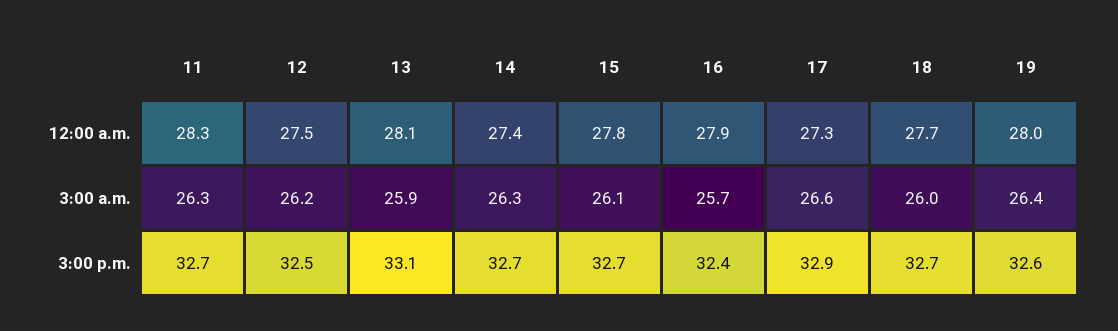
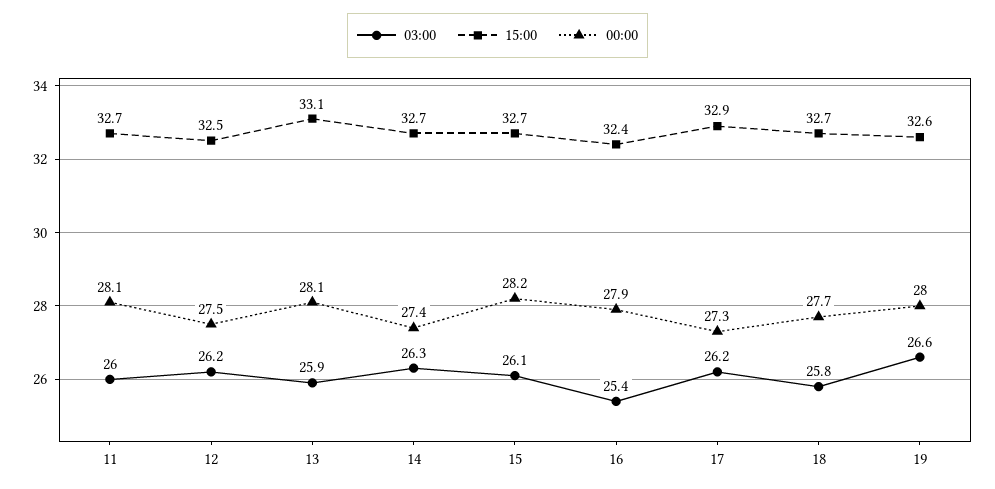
  {
    "12:00 a.m.": {
-     "11": 28.3,
+     "11": 28.1,
      "12": 27.5,
      "13": 28.1,
      "14": 27.4,
-     "15": 27.8,
+     "15": 28.2,
      "16": 27.9,
      "17": 27.3,
      "18": 27.7,
      "19": 28
    },
    "3:00 a.m.": {
-     "11": 26.3,
+     "11": 26,
      "12": 26.2,
      "13": 25.9,
      "14": 26.3,
      "15": 26.1,
-     "16": 25.7,
+     "16": 25.4,
-     "17": 26.6,
+     "17": 26.2,
-     "18": 26,
+     "18": 25.8,
-     "19": 26.4
+     "19": 26.6
    },
    "3:00 p.m.": {
      "11": 32.7,
      "12": 32.5,
      "13": 33.1,
      "14": 32.7,
      "15": 32.7,
      "16": 32.4,
      "17": 32.9,
      "18": 32.7,
      "19": 32.6
    }
  }

